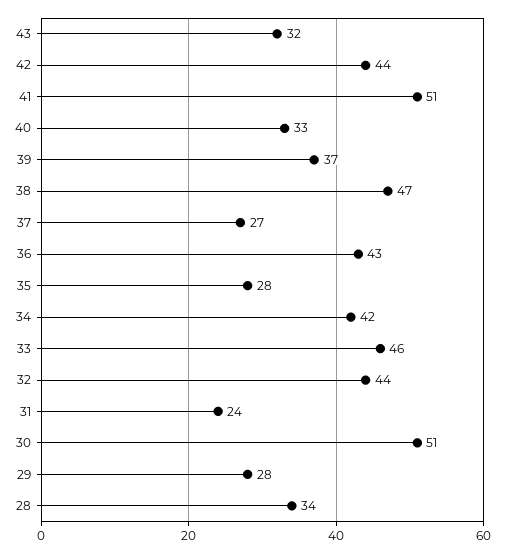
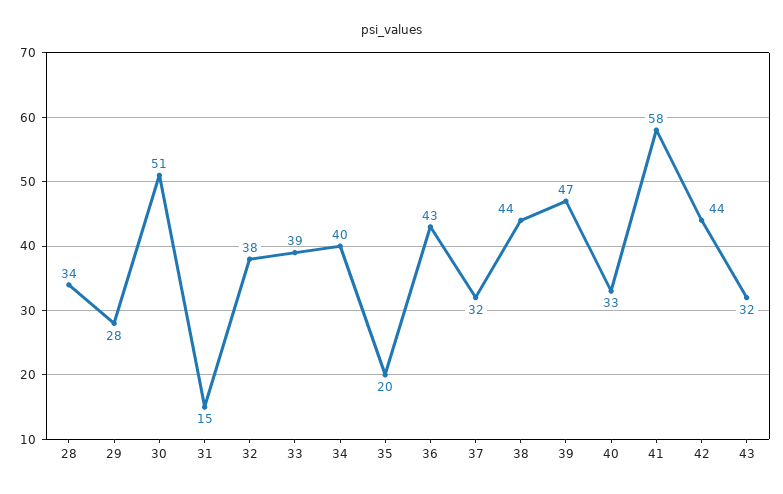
  {
    "43": 32,
    "42": 44,
-   "41": 51,
+   "41": 58,
    "40": 33,
-   "39": 37,
+   "39": 47,
-   "38": 47,
+   "38": 44,
-   "37": 27,
+   "37": 32,
    "36": 43,
-   "35": 28,
+   "35": 20,
-   "34": 42,
+   "34": 40,
-   "33": 46,
+   "33": 39,
-   "32": 44,
+   "32": 38,
-   "31": 24,
+   "31": 15,
    "30": 51,
    "29": 28,
    "28": 34
  }

